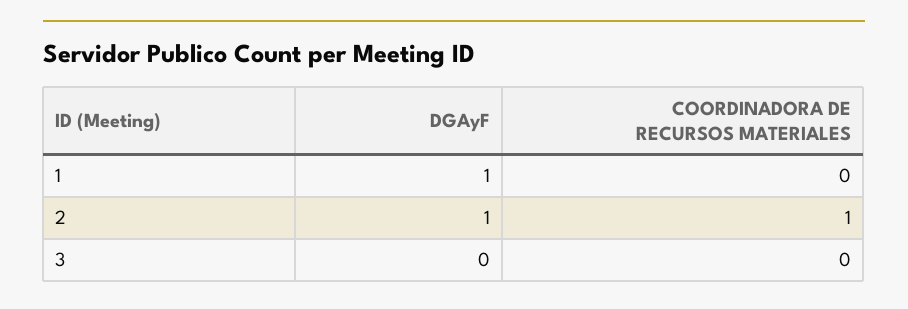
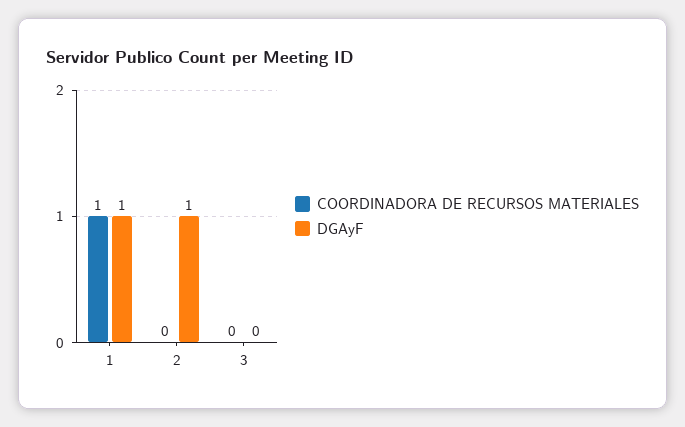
  {
    "DGAyF": {
      "1": 1,
      "2": 1,
      "3": 0
    },
    "COORDINADORA DE RECURSOS MATERIALES": {
-     "1": 0,
+     "1": 1,
-     "2": 1,
+     "2": 0,
      "3": 0
    }
  }

